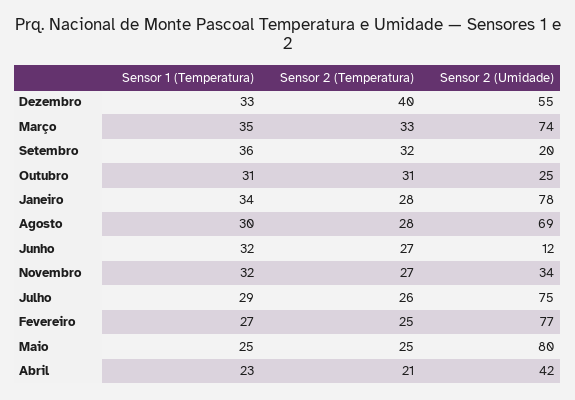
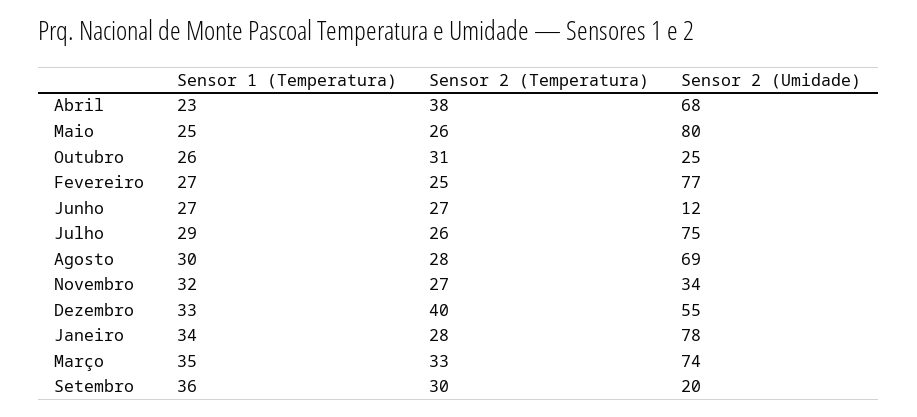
  {
    "Sensor 1 (Temperatura)": {
      "Dezembro": 33,
      "Março": 35,
      "Setembro": 36,
-     "Outubro": 31,
+     "Outubro": 26,
      "Janeiro": 34,
      "Agosto": 30,
-     "Junho": 32,
+     "Junho": 27,
      "Novembro": 32,
      "Julho": 29,
      "Fevereiro": 27,
      "Maio": 25,
      "Abril": 23
    },
    "Sensor 2 (Temperatura)": {
      "Dezembro": 40,
      "Março": 33,
-     "Setembro": 32,
+     "Setembro": 30,
      "Outubro": 31,
      "Janeiro": 28,
      "Agosto": 28,
      "Junho": 27,
      "Novembro": 27,
      "Julho": 26,
      "Fevereiro": 25,
-     "Maio": 25,
+     "Maio": 26,
-     "Abril": 21
+     "Abril": 38
    },
    "Sensor 2 (Umidade)": {
      "Dezembro": 55,
      "Março": 74,
      "Setembro": 20,
      "Outubro": 25,
      "Janeiro": 78,
      "Agosto": 69,
      "Junho": 12,
      "Novembro": 34,
      "Julho": 75,
      "Fevereiro": 77,
      "Maio": 80,
-     "Abril": 42
+     "Abril": 68
    }
  }

